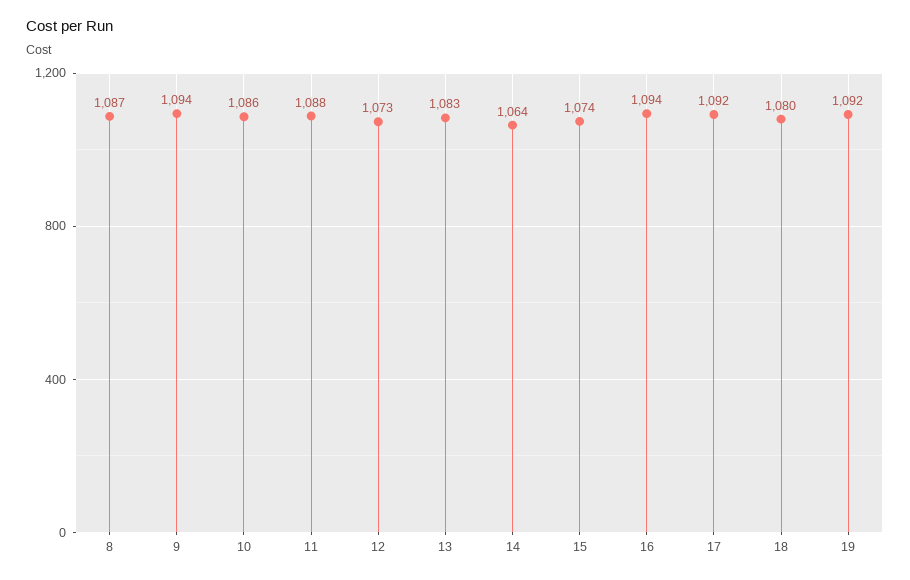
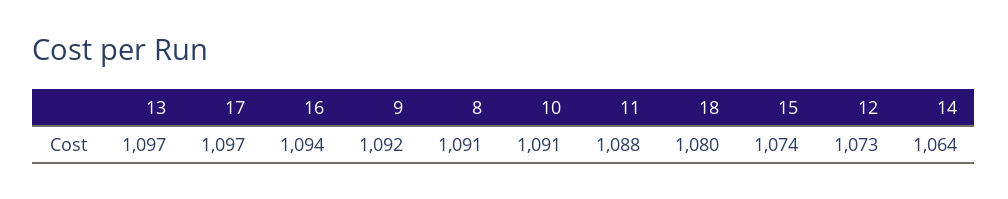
  {
-   "8": 1087,
+   "8": 1091,
-   "9": 1094,
+   "9": 1092,
-   "10": 1086,
+   "10": 1091,
    "11": 1088,
    "12": 1073,
-   "13": 1083,
+   "13": 1097,
    "14": 1064,
    "15": 1074,
    "16": 1094,
-   "17": 1092,
+   "17": 1097,
-   "18": 1080,
+   "18": 1080
-   "19": 1092
  }

